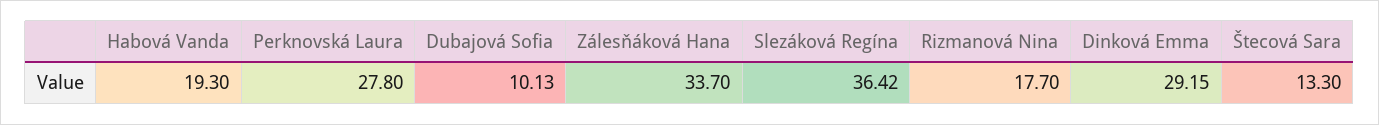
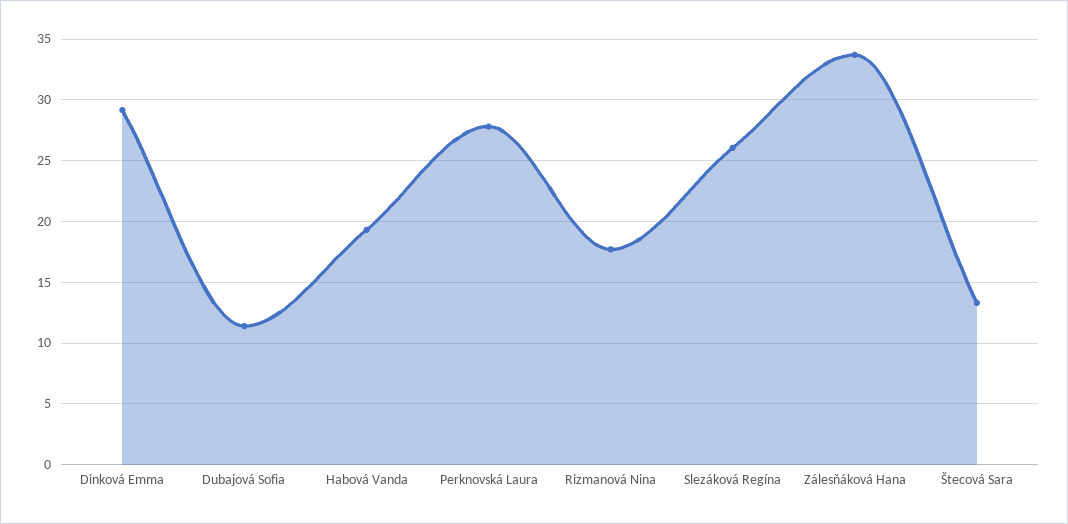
  {
    "Habová Vanda": 19.3,
    "Perknovská Laura": 27.8,
-   "Dubajová Sofia": 10.13,
+   "Dubajová Sofia": 11.5,
    "Zálesňáková Hana": 33.7,
-   "Slezáková Regína": 36.42,
+   "Slezáková Regína": 26,
    "Rizmanová Nina": 17.7,
    "Dinková Emma": 29.15,
    "Štecová Sara": 13.3
  }

